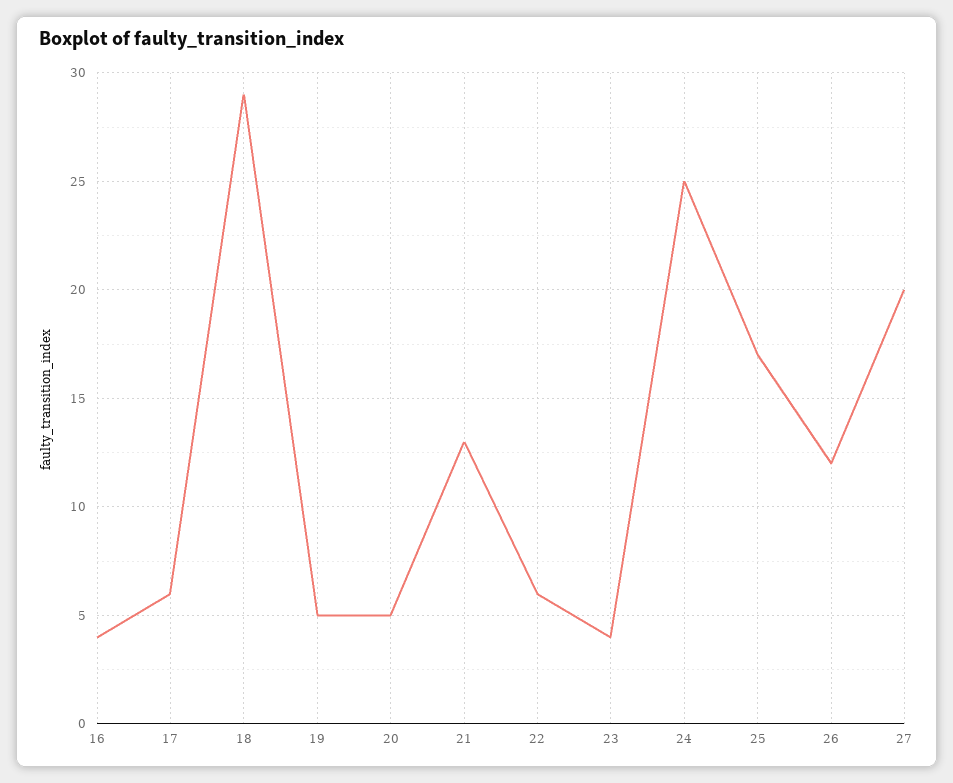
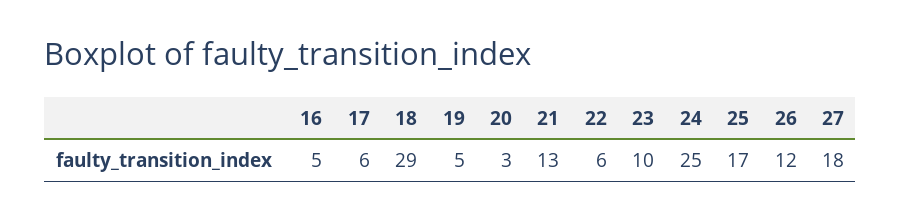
  {
-   "16": 4,
+   "16": 5,
    "17": 6,
    "18": 29,
    "19": 5,
-   "20": 5,
+   "20": 3,
    "21": 13,
    "22": 6,
-   "23": 4,
+   "23": 10,
    "24": 25,
    "25": 17,
    "26": 12,
-   "27": 20
+   "27": 18
  }

